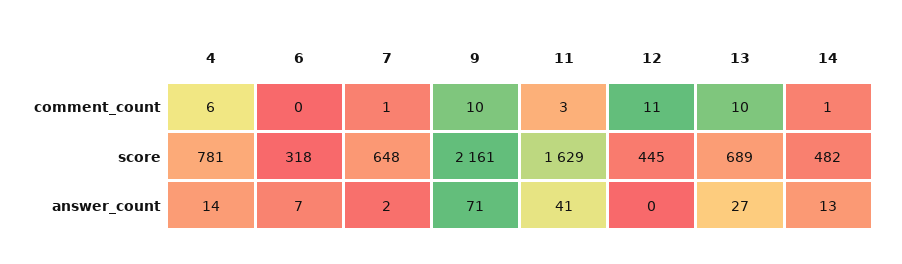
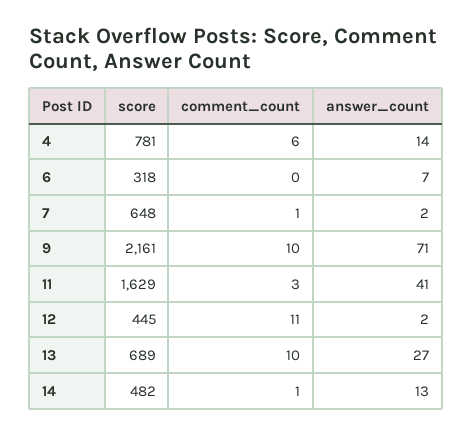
  {
    "4": {
      "comment_count": 6,
      "score": 781,
      "answer_count": 14
    },
    "6": {
      "comment_count": 0,
      "score": 318,
      "answer_count": 7
    },
    "7": {
      "comment_count": 1,
      "score": 648,
      "answer_count": 2
    },
    "9": {
      "comment_count": 10,
      "score": 2161,
      "answer_count": 71
    },
    "11": {
      "comment_count": 3,
      "score": 1629,
      "answer_count": 41
    },
    "12": {
      "comment_count": 11,
      "score": 445,
-     "answer_count": 0
+     "answer_count": 2
    },
    "13": {
      "comment_count": 10,
      "score": 689,
      "answer_count": 27
    },
    "14": {
      "comment_count": 1,
      "score": 482,
      "answer_count": 13
    }
  }

